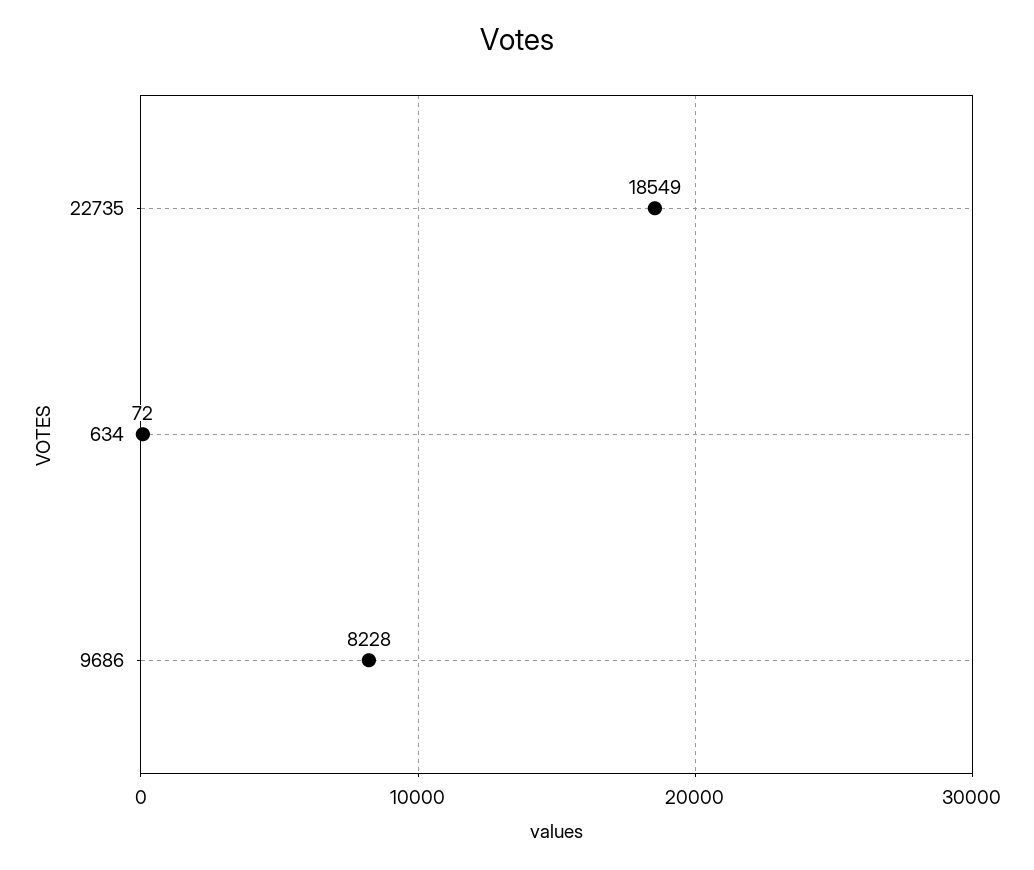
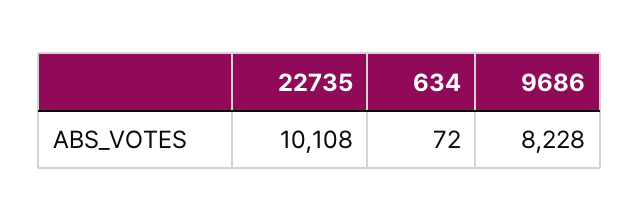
  {
-   "22735": 18549,
+   "22735": 10108,
    "634": 72,
    "9686": 8228
  }

